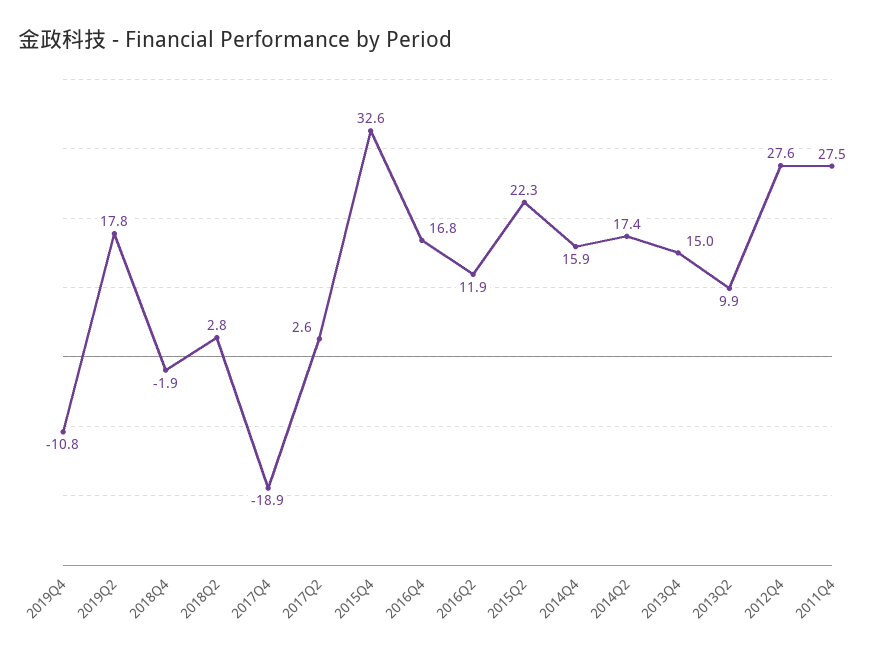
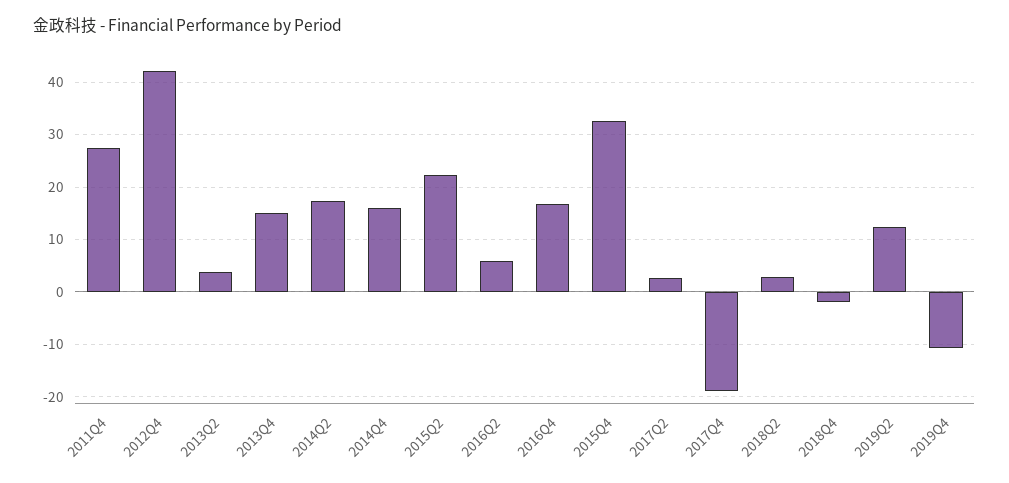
  {
    "2019Q4": -10.8,
-   "2019Q2": 17.8,
+   "2019Q2": 12,
    "2018Q4": -1.9,
    "2018Q2": 2.8,
    "2017Q4": -18.9,
    "2017Q2": 2.6,
    "2015Q4": 32.6,
    "2016Q4": 16.8,
-   "2016Q2": 11.9,
+   "2016Q2": 6,
    "2015Q2": 22.3,
    "2014Q4": 15.9,
    "2014Q2": 17.4,
    "2013Q4": 15,
-   "2013Q2": 9.9,
+   "2013Q2": 4,
-   "2012Q4": 27.6,
+   "2012Q4": 42,
    "2011Q4": 27.5
  }

